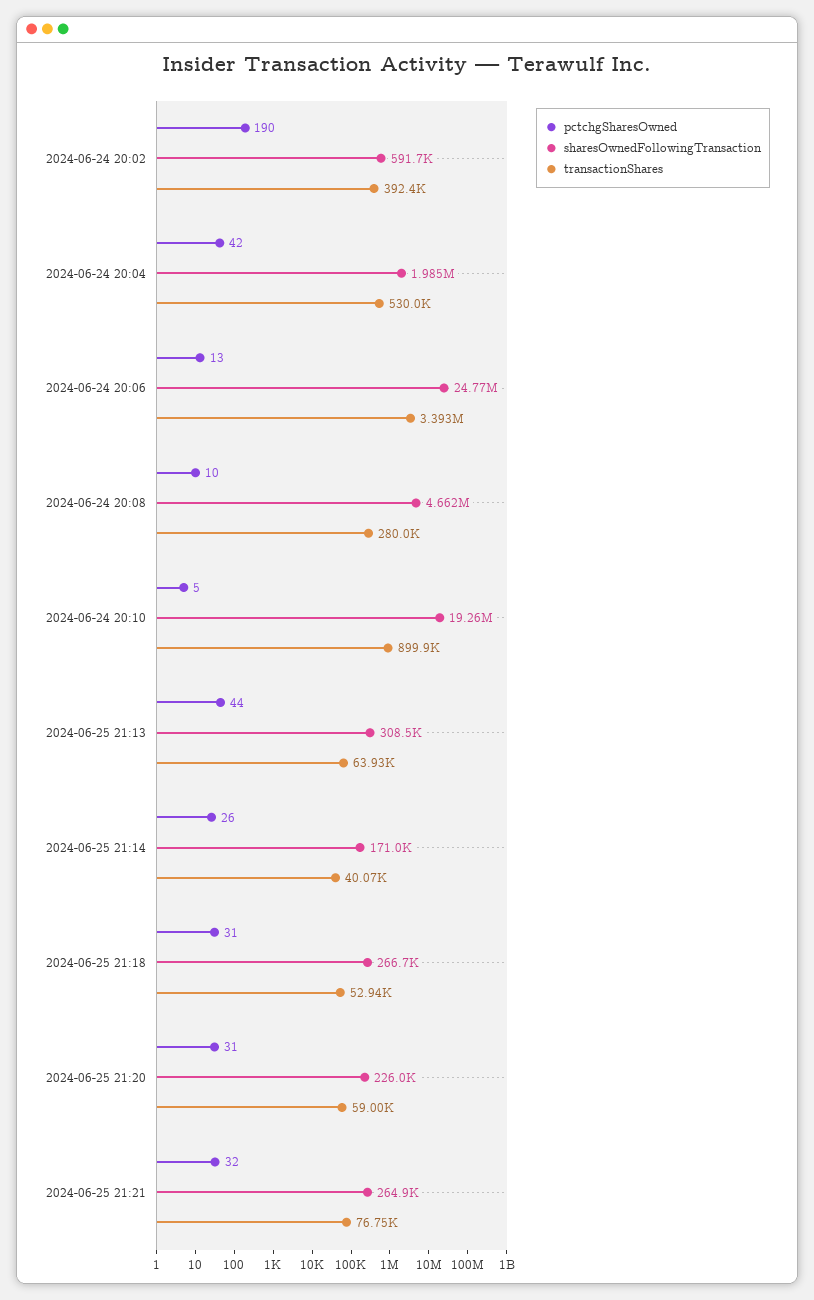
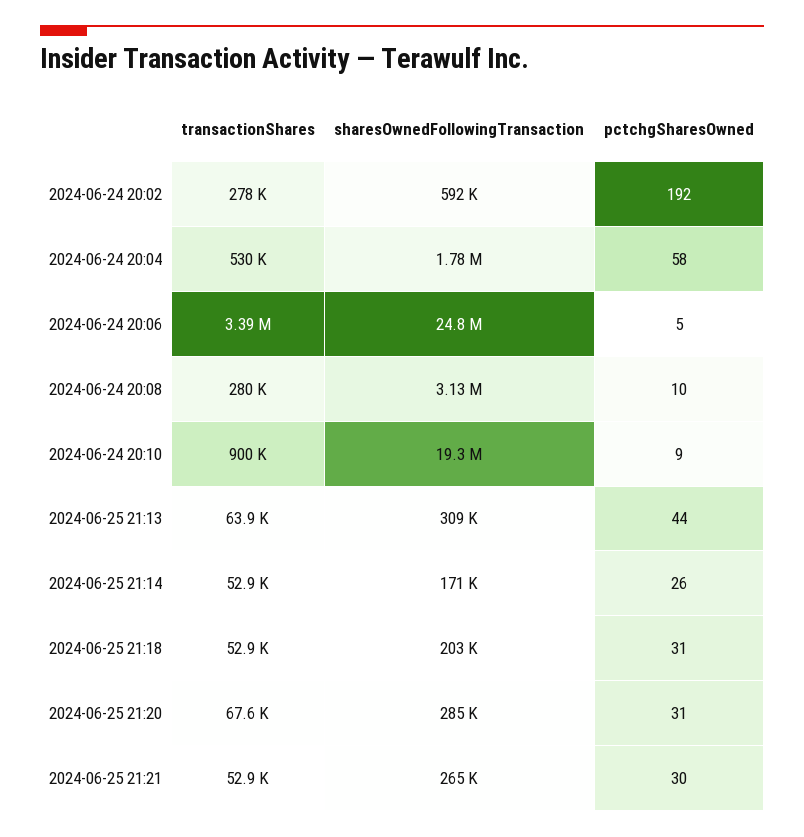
  {
    "pctchgSharesOwned": {
-     "2024-06-24 20:02": 190,
+     "2024-06-24 20:02": 192,
-     "2024-06-24 20:04": 42,
+     "2024-06-24 20:04": 58,
-     "2024-06-24 20:06": 13,
+     "2024-06-24 20:06": 5,
      "2024-06-24 20:08": 10,
-     "2024-06-24 20:10": 5,
+     "2024-06-24 20:10": 9,
      "2024-06-25 21:13": 44,
      "2024-06-25 21:14": 26,
      "2024-06-25 21:18": 31,
      "2024-06-25 21:20": 31,
-     "2024-06-25 21:21": 32
+     "2024-06-25 21:21": 30
    },
    "sharesOwnedFollowingTransaction": {
      "2024-06-24 20:02": 591700,
-     "2024-06-24 20:04": 1985000,
+     "2024-06-24 20:04": 1780000,
      "2024-06-24 20:06": 24770000,
-     "2024-06-24 20:08": 4662000,
+     "2024-06-24 20:08": 3130000,
      "2024-06-24 20:10": 19260000,
      "2024-06-25 21:13": 308500,
      "2024-06-25 21:14": 171000,
-     "2024-06-25 21:18": 266700,
+     "2024-06-25 21:18": 203000,
-     "2024-06-25 21:20": 226000,
+     "2024-06-25 21:20": 285000,
      "2024-06-25 21:21": 264900
    },
    "transactionShares": {
-     "2024-06-24 20:02": 392400,
+     "2024-06-24 20:02": 278000,
      "2024-06-24 20:04": 530000,
      "2024-06-24 20:06": 3393000,
      "2024-06-24 20:08": 280000,
      "2024-06-24 20:10": 899900,
      "2024-06-25 21:13": 63930,
-     "2024-06-25 21:14": 40070,
+     "2024-06-25 21:14": 52900,
      "2024-06-25 21:18": 52940,
-     "2024-06-25 21:20": 59000,
+     "2024-06-25 21:20": 67600,
-     "2024-06-25 21:21": 76750
+     "2024-06-25 21:21": 52900
    }
  }

